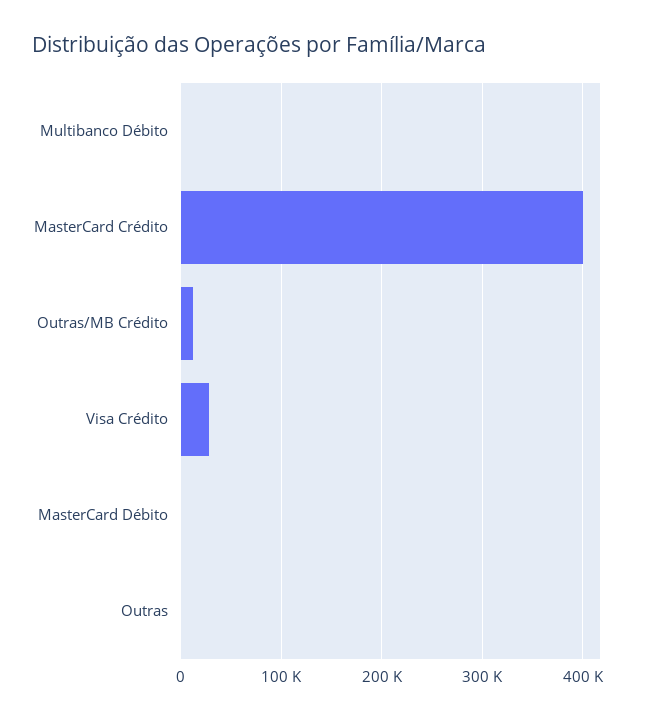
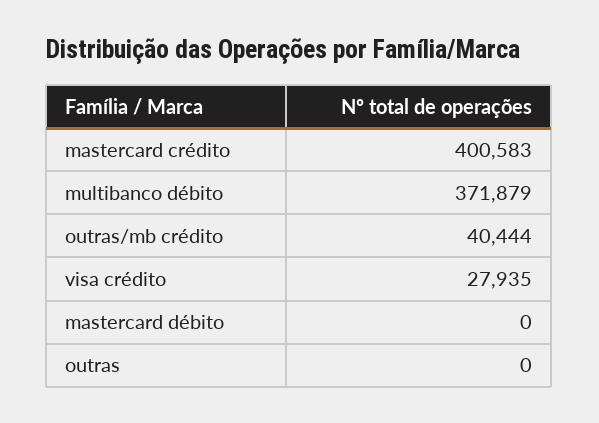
  {
-   "Multibanco Débito": 0,
+   "Multibanco Débito": 371879,
    "MasterCard Crédito": 400583,
-   "Outras/MB Crédito": 10000,
+   "Outras/MB Crédito": 40444,
    "Visa Crédito": 27935,
    "MasterCard Débito": 0,
    "Outras": 0
  }

